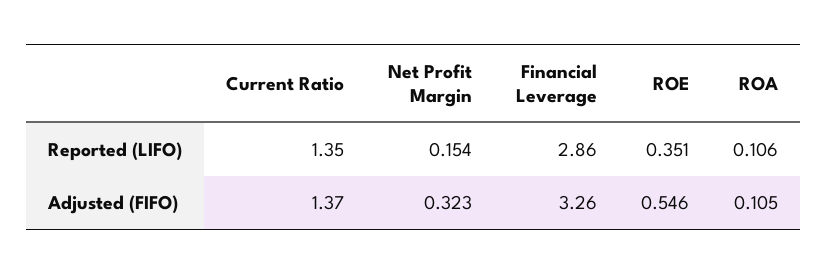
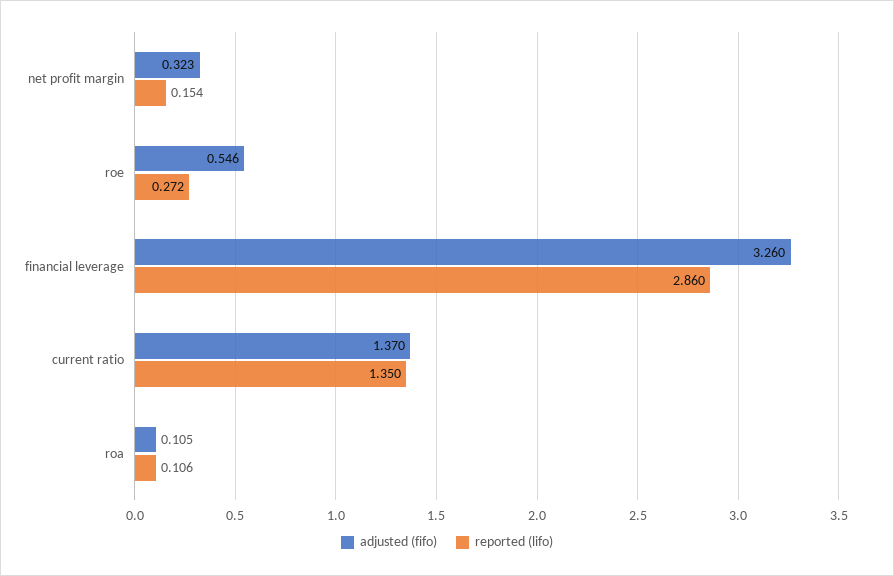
  {
    "Reported (LIFO)": {
      "Current Ratio": 1.35,
      "Net Profit Margin": 0.154,
      "Financial Leverage": 2.86,
-     "ROE": 0.351,
+     "ROE": 0.272,
      "ROA": 0.106
    },
    "Adjusted (FIFO)": {
      "Current Ratio": 1.37,
      "Net Profit Margin": 0.323,
      "Financial Leverage": 3.26,
      "ROE": 0.546,
      "ROA": 0.105
    }
  }

